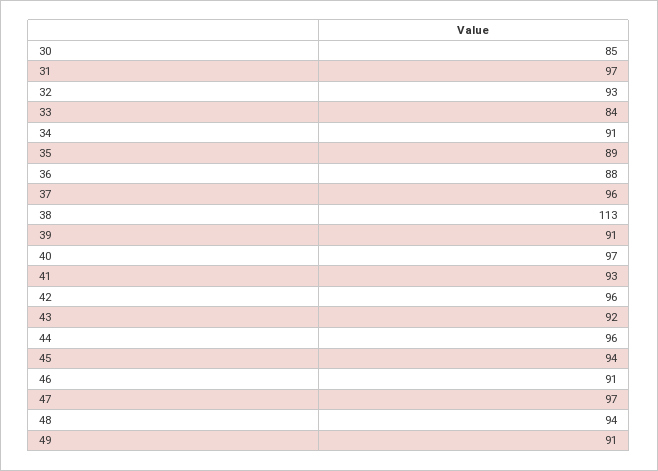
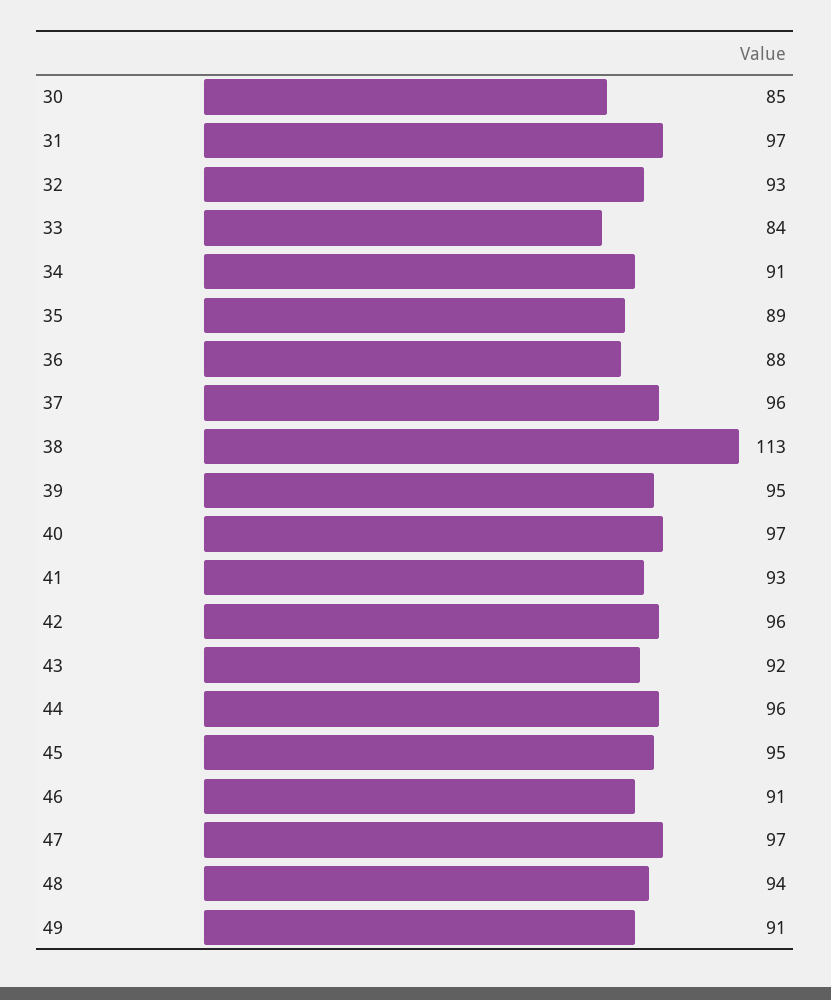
  {
    "30": 85,
    "31": 97,
    "32": 93,
    "33": 84,
    "34": 91,
    "35": 89,
    "36": 88,
    "37": 96,
    "38": 113,
-   "39": 91,
+   "39": 95,
    "40": 97,
    "41": 93,
    "42": 96,
    "43": 92,
    "44": 96,
-   "45": 94,
+   "45": 95,
    "46": 91,
    "47": 97,
    "48": 94,
    "49": 91
  }

